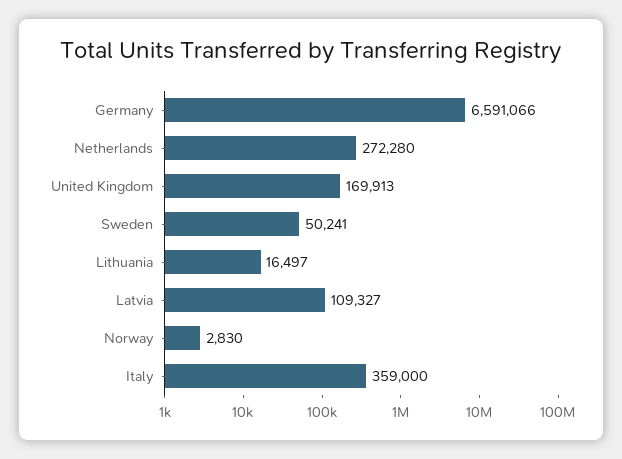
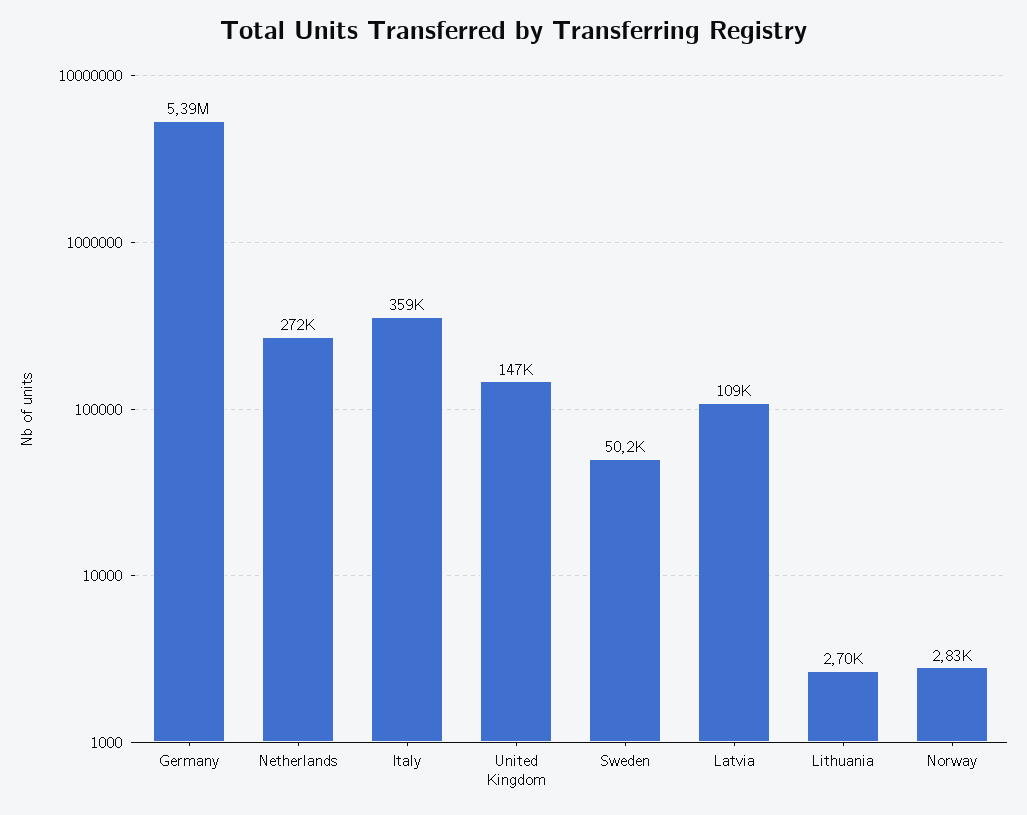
  {
-   "Germany": 6591066,
+   "Germany": 5390000,
    "Netherlands": 272280,
-   "United Kingdom": 169913,
+   "United Kingdom": 147000,
    "Sweden": 50241,
-   "Lithuania": 16497,
+   "Lithuania": 2700,
    "Latvia": 109327,
    "Norway": 2830,
    "Italy": 359000
  }

